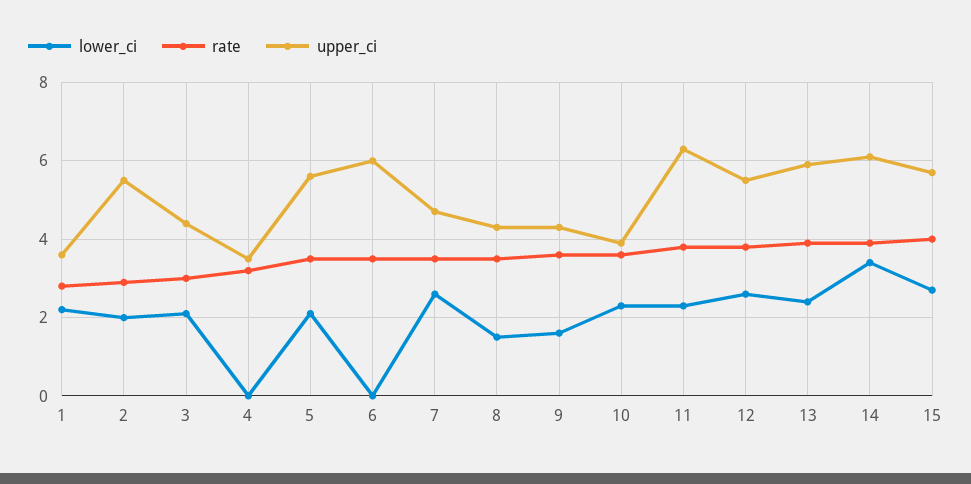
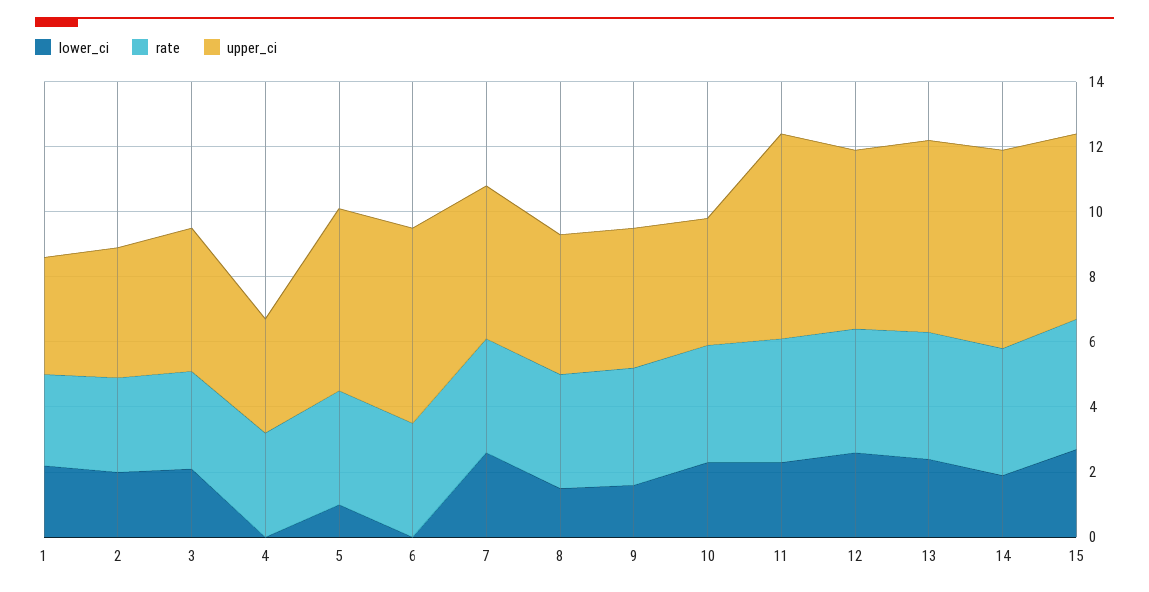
  {
    "lower_ci": {
      "1": 2,
      "2": 2,
      "3": 2,
      "4": 0,
-     "5": 2,
+     "5": 1,
      "6": 0,
      "7": 2.5,
      "8": 1.5,
      "9": 1.5,
      "10": 2.5,
      "11": 2.5,
      "12": 2.5,
      "13": 2.5,
-     "14": 3.5,
+     "14": 2,
      "15": 2.5
    },
    "rate": {
      "1": 3,
      "2": 3,
      "3": 3,
      "4": 3,
      "5": 3.5,
      "6": 3.5,
      "7": 3.5,
      "8": 3.5,
      "9": 3.5,
      "10": 3.5,
      "11": 4,
      "12": 4,
      "13": 4,
      "14": 4,
      "15": 4
    },
    "upper_ci": {
      "1": 3.5,
-     "2": 5.5,
+     "2": 4,
      "3": 4.5,
      "4": 3.5,
      "5": 5.5,
      "6": 6,
      "7": 4.5,
      "8": 4.5,
      "9": 4.5,
      "10": 4,
      "11": 6.5,
      "12": 5.5,
      "13": 6,
      "14": 6,
      "15": 5.5
    }
  }

